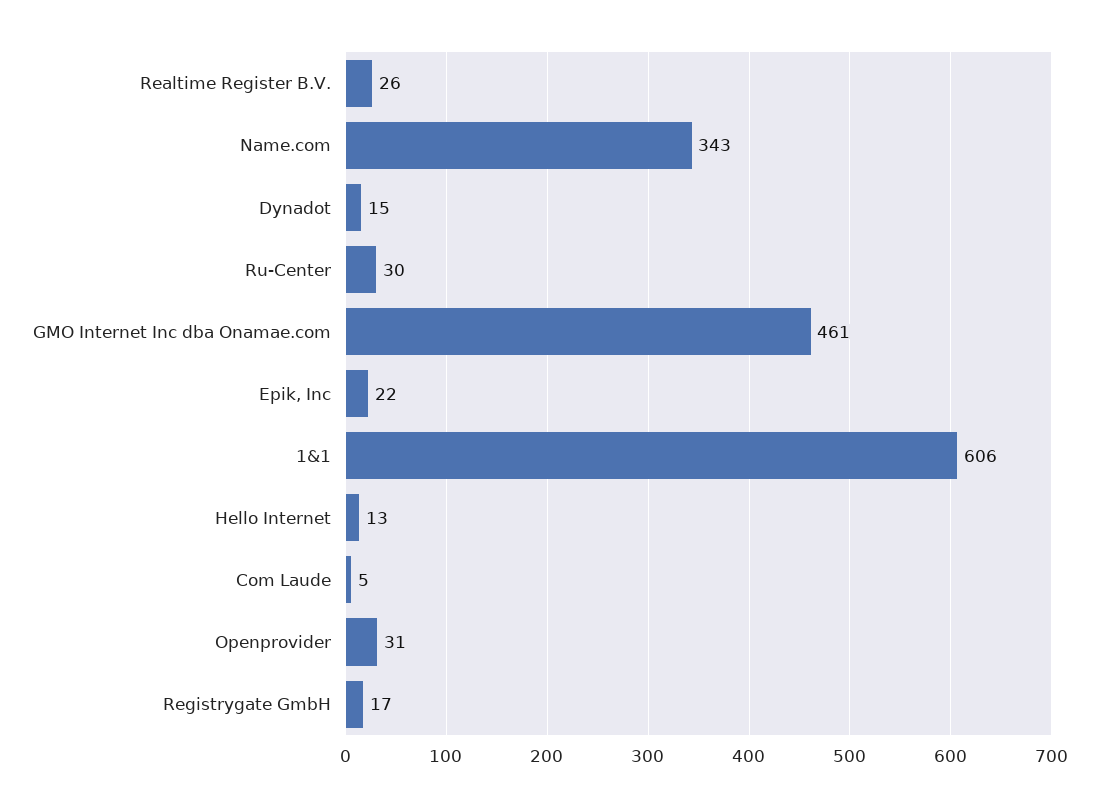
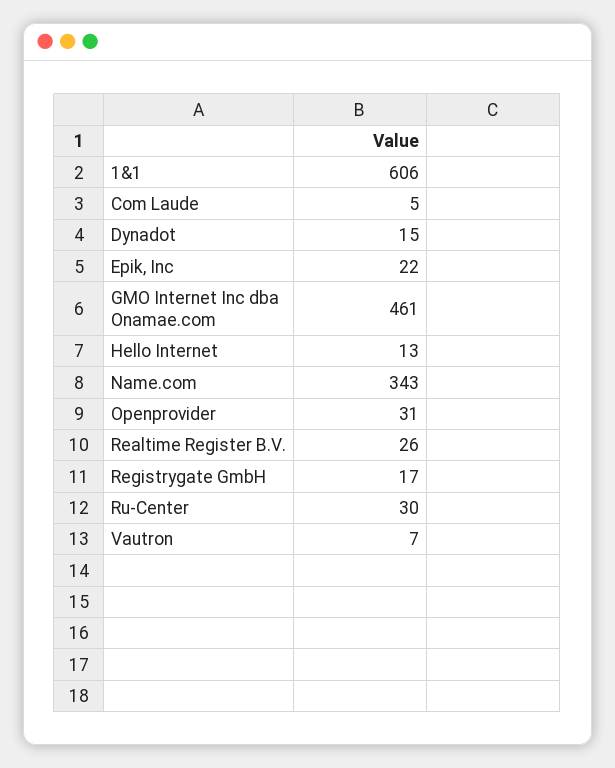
  {
    "Realtime Register B.V.": 26,
    "Name.com": 343,
    "Dynadot": 15,
    "Ru-Center": 30,
    "GMO Internet Inc dba Onamae.com": 461,
    "Epik, Inc": 22,
    "1&1": 606,
    "Hello Internet": 13,
    "Com Laude": 5,
    "Openprovider": 31,
-   "Registrygate GmbH": 17
+   "Registrygate GmbH": 17,
+   "Vautron": 7
  }

